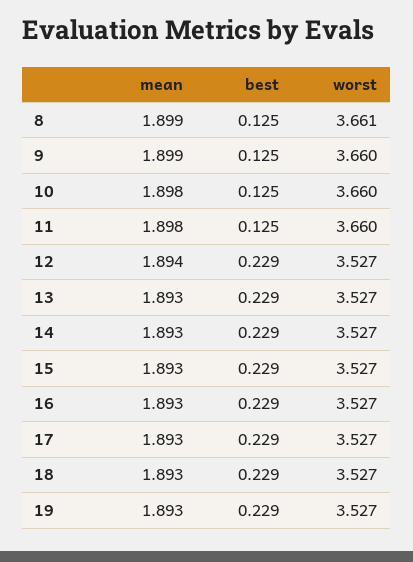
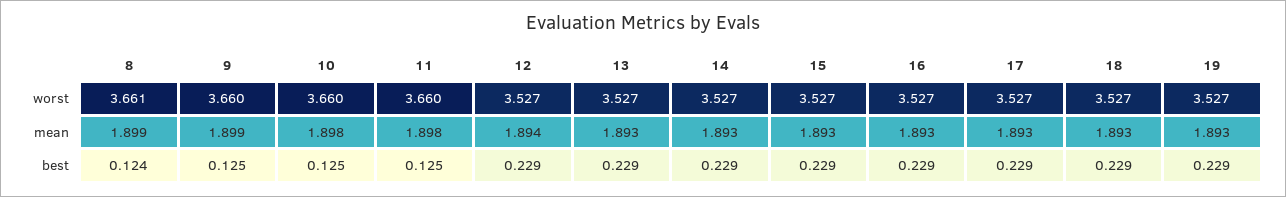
  {
    "mean": {
      "8": 1.899,
      "9": 1.899,
      "10": 1.898,
      "11": 1.898,
      "12": 1.894,
      "13": 1.893,
      "14": 1.893,
      "15": 1.893,
      "16": 1.893,
      "17": 1.893,
      "18": 1.893,
      "19": 1.893
    },
    "best": {
-     "8": 0.125,
+     "8": 0.124,
      "9": 0.125,
      "10": 0.125,
      "11": 0.125,
      "12": 0.229,
      "13": 0.229,
      "14": 0.229,
      "15": 0.229,
      "16": 0.229,
      "17": 0.229,
      "18": 0.229,
      "19": 0.229
    },
    "worst": {
      "8": 3.661,
      "9": 3.66,
      "10": 3.66,
      "11": 3.66,
      "12": 3.527,
      "13": 3.527,
      "14": 3.527,
      "15": 3.527,
      "16": 3.527,
      "17": 3.527,
      "18": 3.527,
      "19": 3.527
    }
  }

